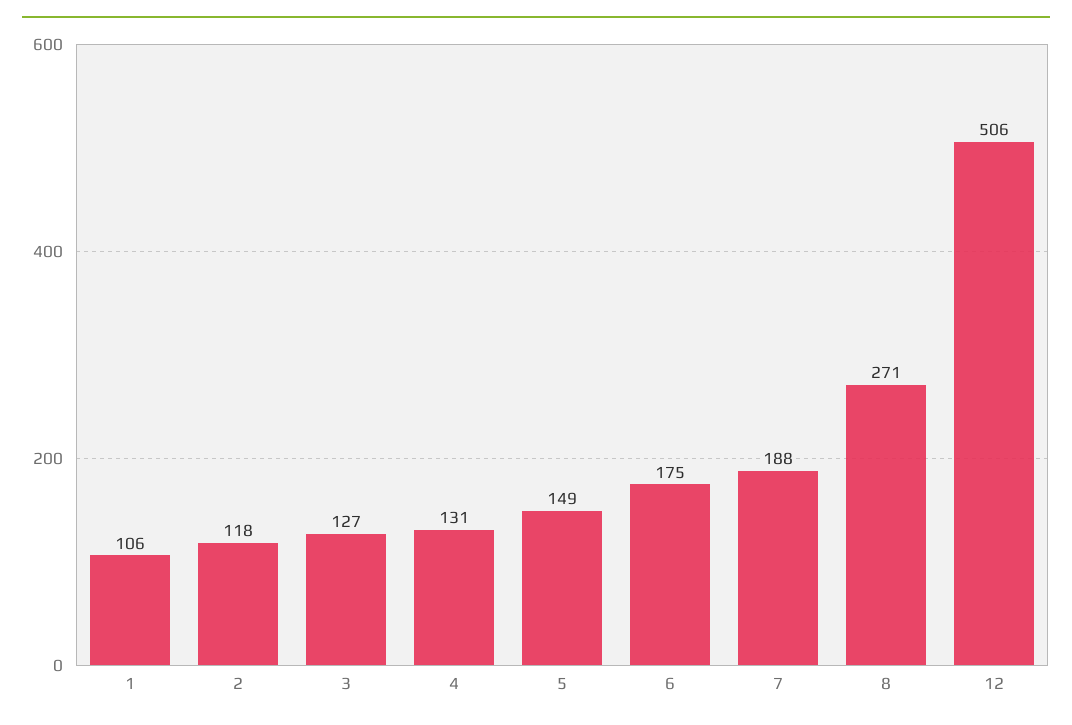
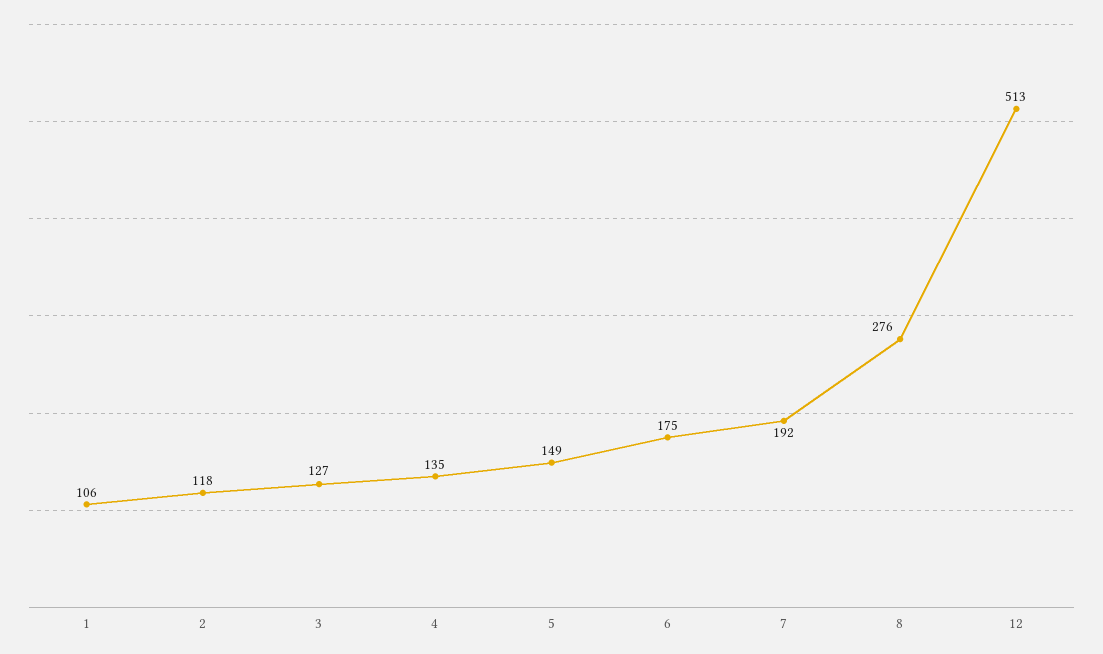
  {
    "1": 106,
    "2": 118,
    "3": 127,
-   "4": 131,
+   "4": 135,
    "5": 149,
    "6": 175,
-   "7": 188,
+   "7": 192,
-   "8": 271,
+   "8": 276,
-   "12": 506
+   "12": 513
  }

